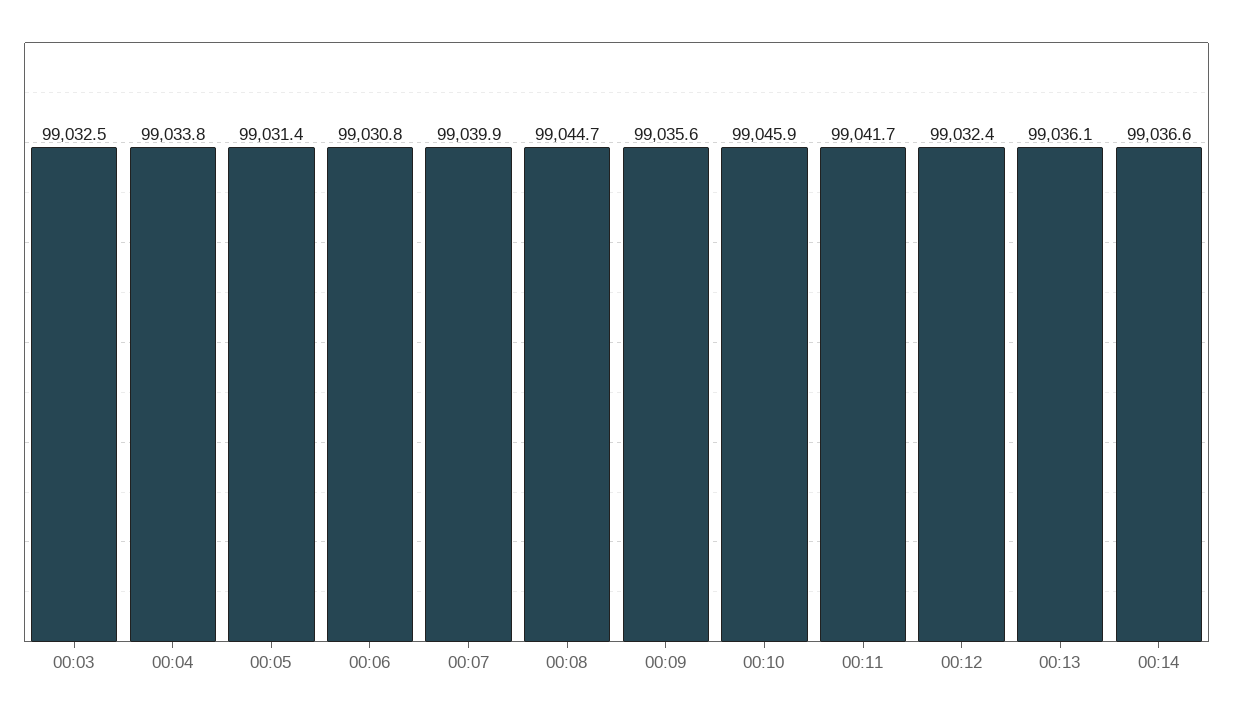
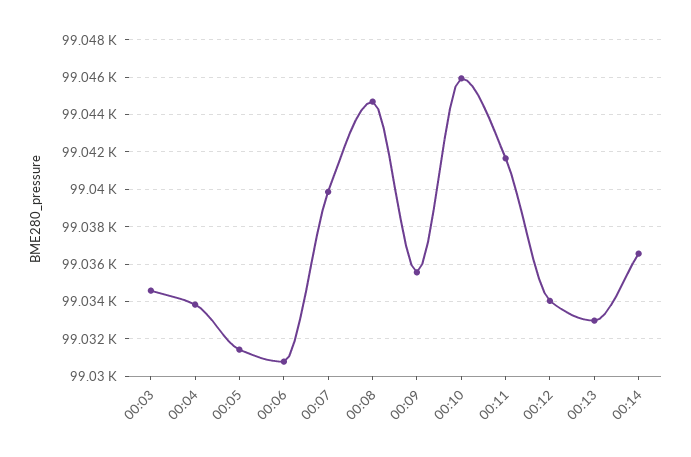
  {
-   "00:03": 99032.5,
+   "00:03": 99034.5,
    "00:04": 99033.8,
    "00:05": 99031.4,
    "00:06": 99030.8,
    "00:07": 99039.9,
    "00:08": 99044.7,
    "00:09": 99035.6,
    "00:10": 99045.9,
    "00:11": 99041.7,
-   "00:12": 99032.4,
+   "00:12": 99034,
-   "00:13": 99036.1,
+   "00:13": 99033,
    "00:14": 99036.6
  }

